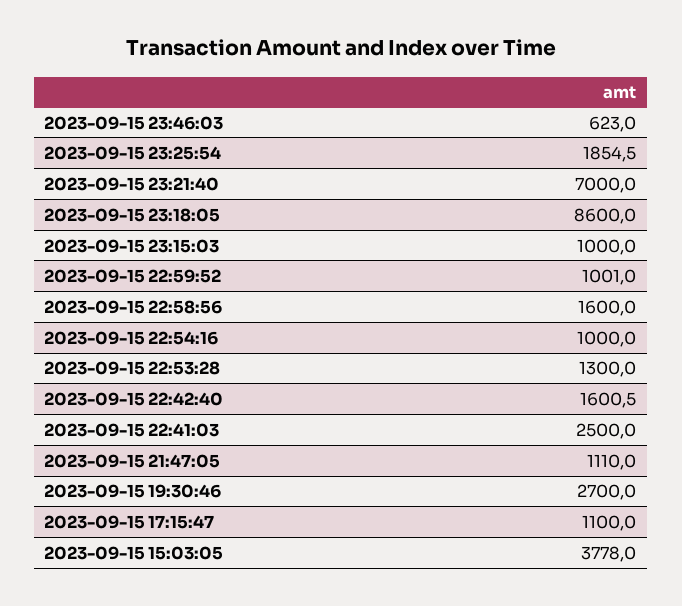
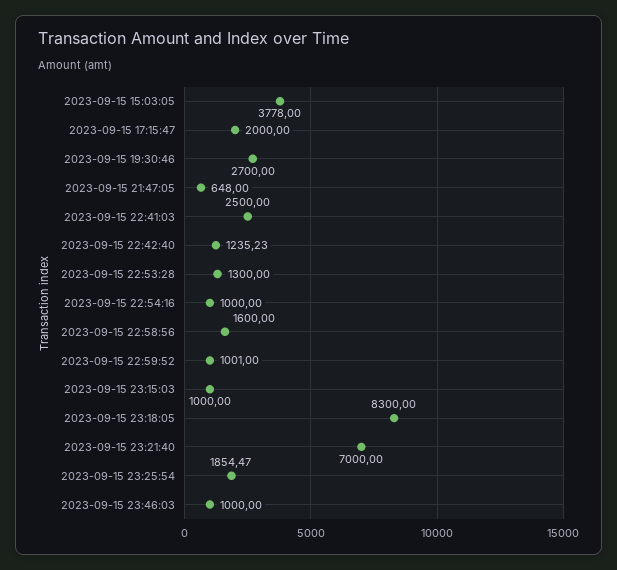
  {
-   "2023-09-15 23:46:03": 623,
+   "2023-09-15 23:46:03": 1000,
    "2023-09-15 23:25:54": 1854.47,
    "2023-09-15 23:21:40": 7000,
-   "2023-09-15 23:18:05": 8600,
+   "2023-09-15 23:18:05": 8300,
    "2023-09-15 23:15:03": 1000,
    "2023-09-15 22:59:52": 1001,
    "2023-09-15 22:58:56": 1600,
    "2023-09-15 22:54:16": 1000,
    "2023-09-15 22:53:28": 1300,
-   "2023-09-15 22:42:40": 1600.5,
+   "2023-09-15 22:42:40": 1235.23,
    "2023-09-15 22:41:03": 2500,
-   "2023-09-15 21:47:05": 1110,
+   "2023-09-15 21:47:05": 648,
    "2023-09-15 19:30:46": 2700,
-   "2023-09-15 17:15:47": 1100,
+   "2023-09-15 17:15:47": 2000,
    "2023-09-15 15:03:05": 3778
  }

